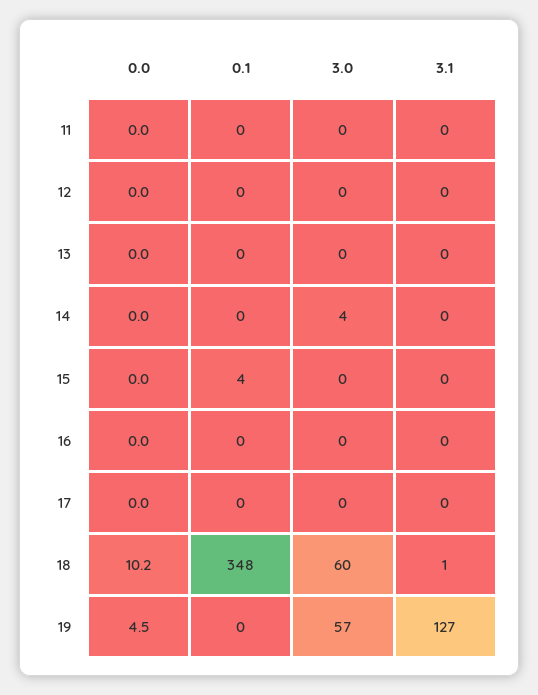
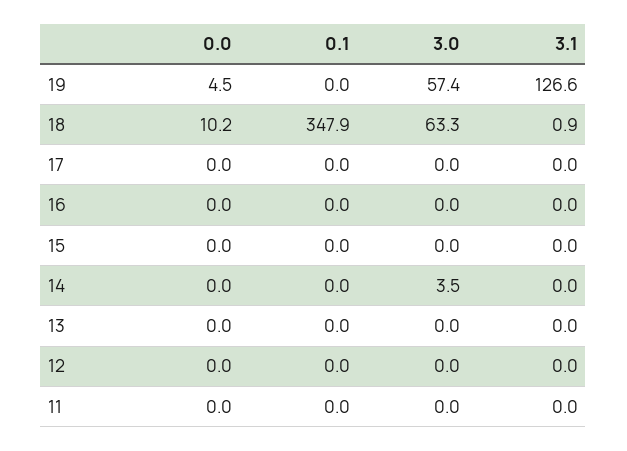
  {
    "0.0": {
      "11": 0,
      "12": 0,
      "13": 0,
      "14": 0,
      "15": 0,
      "16": 0,
      "17": 0,
      "18": 10.2,
      "19": 4.5
    },
    "0.1": {
      "11": 0,
      "12": 0,
      "13": 0,
      "14": 0,
-     "15": 4,
+     "15": 0,
      "16": 0,
      "17": 0,
      "18": 347.9,
      "19": 0
    },
    "3.0": {
      "11": 0,
      "12": 0,
      "13": 0,
      "14": 3.5,
      "15": 0,
      "16": 0,
      "17": 0,
-     "18": 60,
+     "18": 63.3,
      "19": 57.4
    },
    "3.1": {
      "11": 0,
      "12": 0,
      "13": 0,
      "14": 0,
      "15": 0,
      "16": 0,
      "17": 0,
      "18": 0.9,
      "19": 126.6
    }
  }

